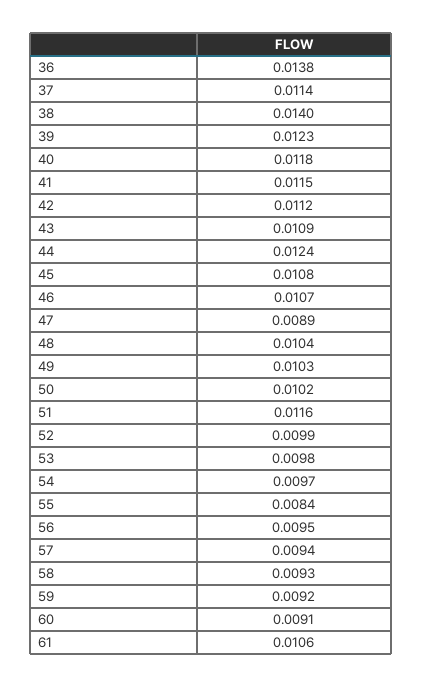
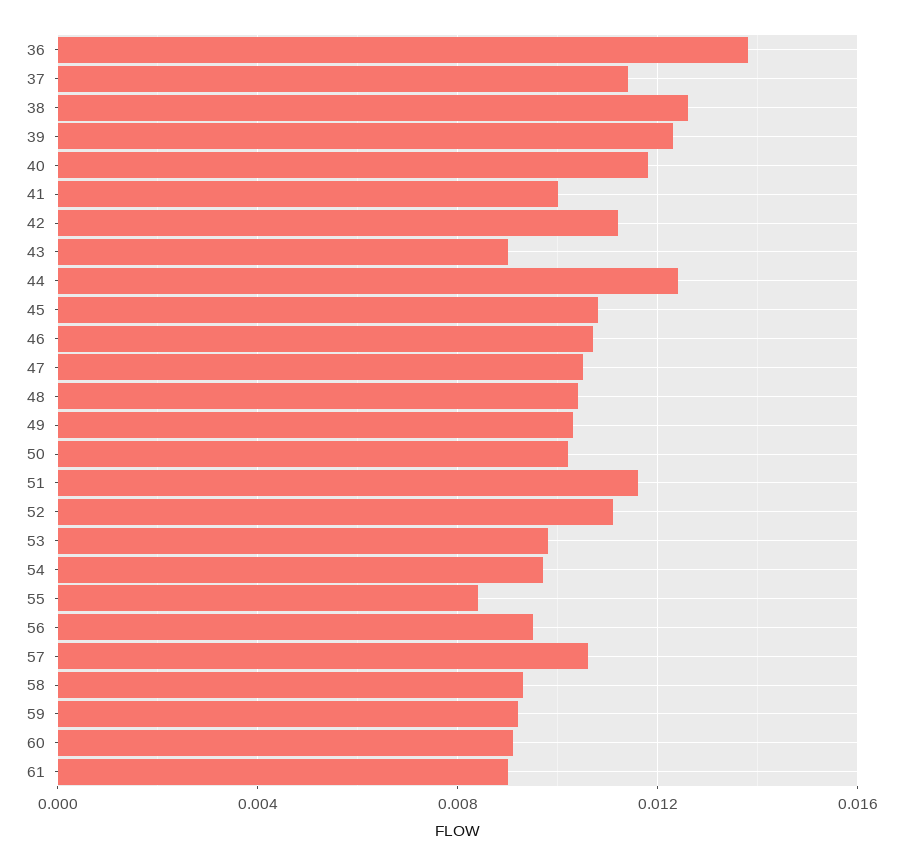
  {
    "36": 0.0138,
    "37": 0.0114,
-   "38": 0.014,
+   "38": 0.0125,
    "39": 0.0123,
    "40": 0.0118,
-   "41": 0.0115,
+   "41": 0.01,
    "42": 0.0112,
-   "43": 0.0109,
+   "43": 0.009,
    "44": 0.0124,
    "45": 0.0108,
    "46": 0.0107,
-   "47": 0.0089,
+   "47": 0.0105,
    "48": 0.0104,
    "49": 0.0103,
    "50": 0.0102,
    "51": 0.0116,
-   "52": 0.0099,
+   "52": 0.011,
    "53": 0.0098,
    "54": 0.0097,
    "55": 0.0084,
    "56": 0.0095,
-   "57": 0.0094,
+   "57": 0.0105,
    "58": 0.0093,
    "59": 0.0092,
    "60": 0.0091,
-   "61": 0.0106
+   "61": 0.009
  }

